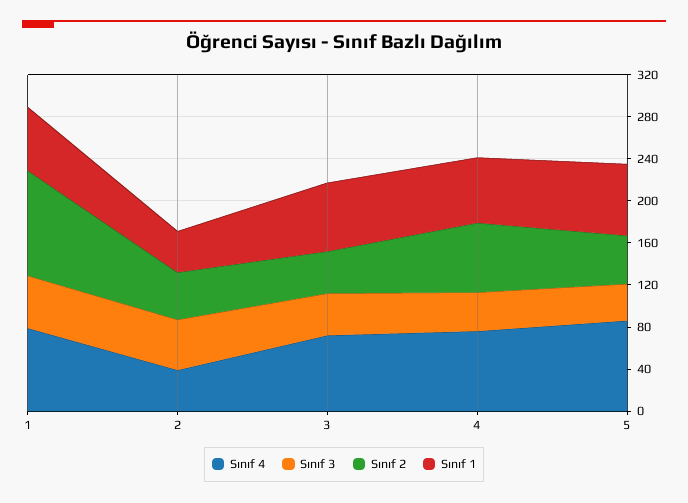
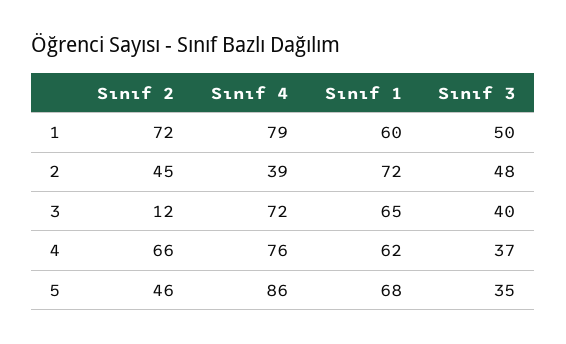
  {
    "Sınıf 4": {
      "1": 79,
      "2": 39,
      "3": 72,
      "4": 76,
      "5": 86
    },
    "Sınıf 3": {
      "1": 50,
      "2": 48,
      "3": 40,
      "4": 37,
      "5": 35
    },
    "Sınıf 2": {
-     "1": 100,
+     "1": 72,
      "2": 45,
-     "3": 40,
+     "3": 12,
      "4": 66,
      "5": 46
    },
    "Sınıf 1": {
      "1": 60,
-     "2": 40,
+     "2": 72,
      "3": 65,
      "4": 62,
      "5": 68
    }
  }

